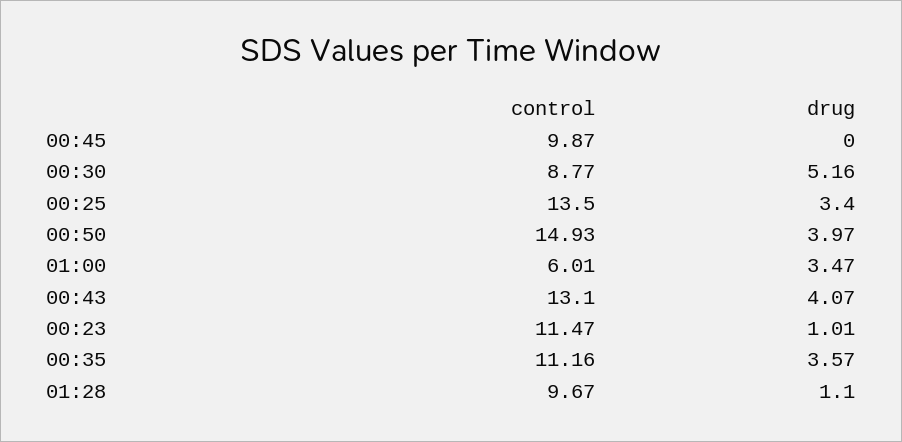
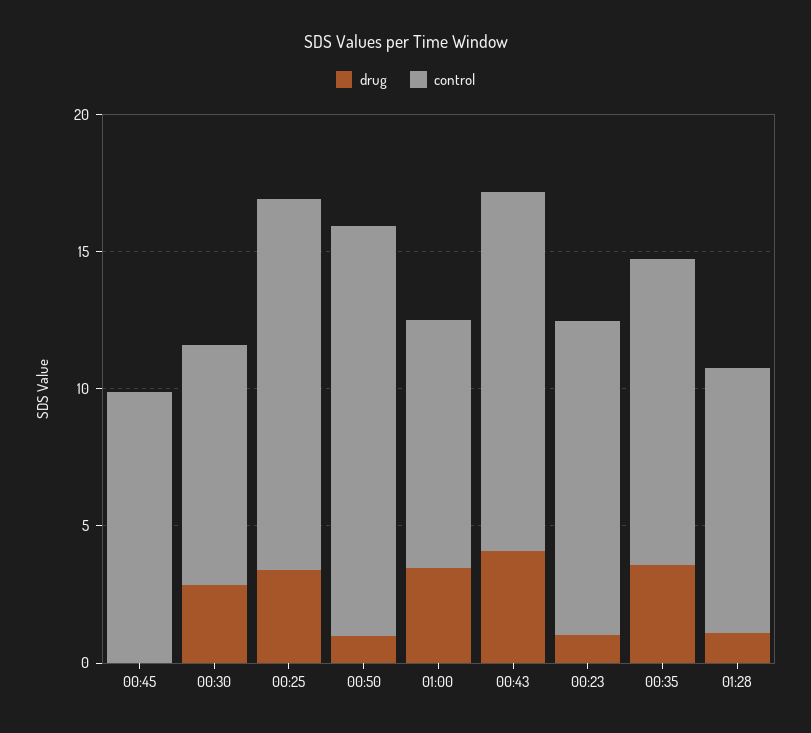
  {
    "control": {
      "00:45": 9.87,
      "00:30": 8.77,
      "00:25": 13.5,
      "00:50": 14.93,
-     "01:00": 6.01,
+     "01:00": 9,
      "00:43": 13.1,
      "00:23": 11.47,
      "00:35": 11.16,
      "01:28": 9.67
    },
    "drug": {
      "00:45": 0,
-     "00:30": 5.16,
+     "00:30": 3,
      "00:25": 3.4,
-     "00:50": 3.97,
+     "00:50": 1,
      "01:00": 3.47,
      "00:43": 4.07,
      "00:23": 1.01,
      "00:35": 3.57,
      "01:28": 1.1
    }
  }

